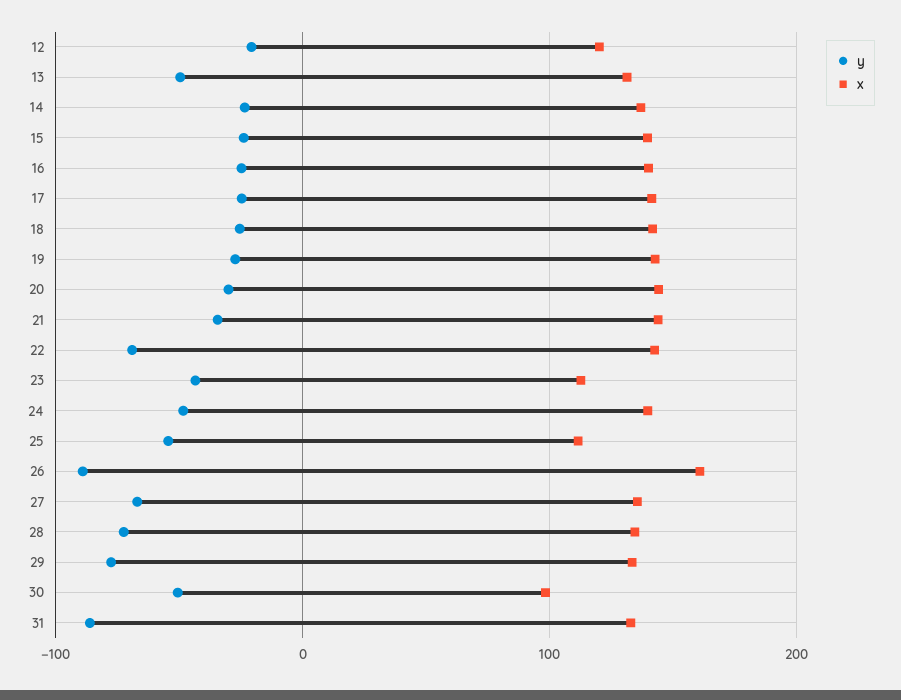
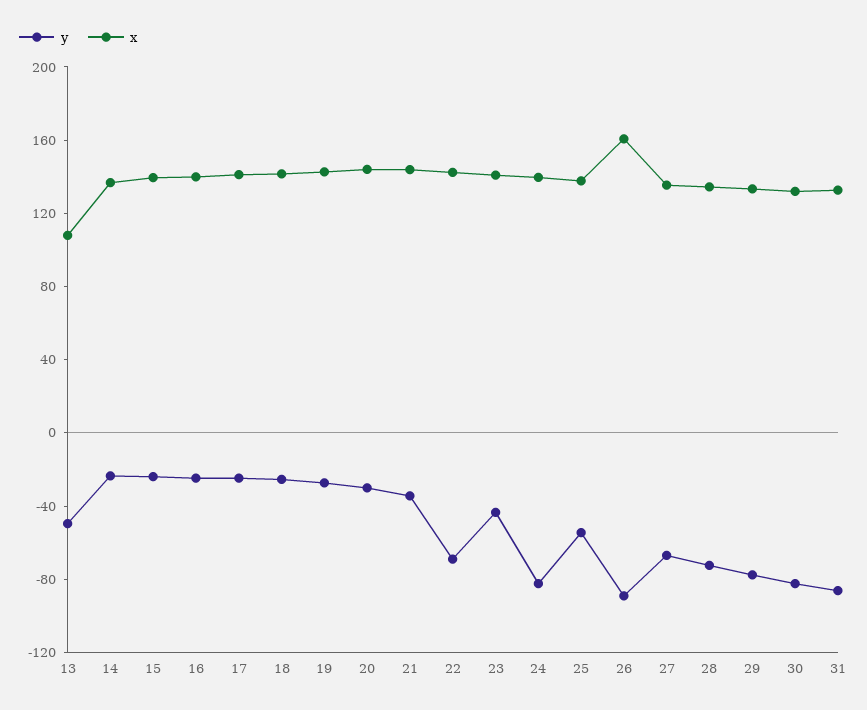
  {
    "y": {
-     "12": -20,
      "13": -50,
      "14": -20,
      "15": -20,
      "16": -20,
      "17": -20,
      "18": -30,
      "19": -30,
      "20": -30,
      "21": -30,
      "22": -70,
      "23": -40,
-     "24": -50,
+     "24": -80,
      "25": -50,
      "26": -90,
      "27": -70,
      "28": -70,
      "29": -80,
-     "30": -50,
+     "30": -80,
      "31": -90
    },
    "x": {
-     "12": 120,
-     "13": 130,
+     "13": 110,
      "14": 140,
      "15": 140,
      "16": 140,
      "17": 140,
      "18": 140,
      "19": 140,
      "20": 140,
      "21": 140,
      "22": 140,
-     "23": 110,
+     "23": 140,
      "24": 140,
-     "25": 110,
+     "25": 140,
      "26": 160,
      "27": 140,
      "28": 130,
      "29": 130,
-     "30": 100,
+     "30": 130,
      "31": 130
    }
  }

